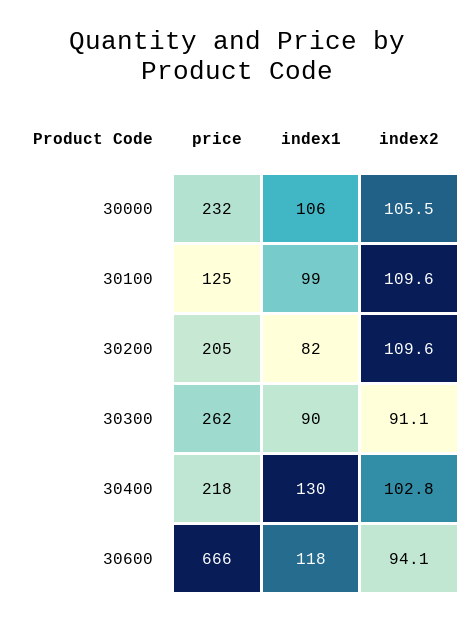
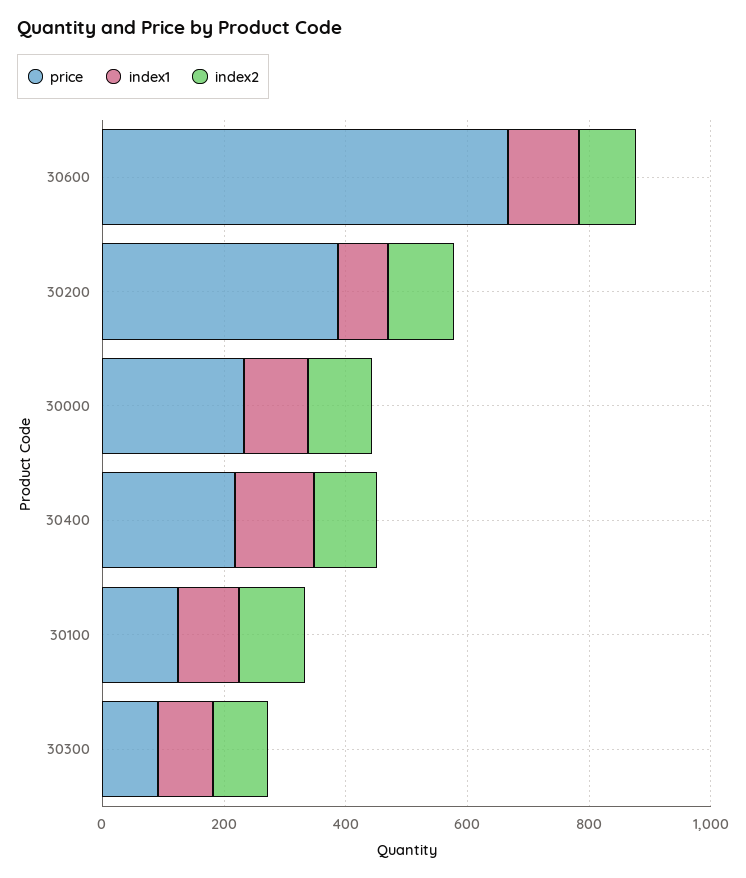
  {
    "price": {
      "30000": 232,
      "30100": 125,
-     "30200": 205,
+     "30200": 400,
-     "30300": 262,
+     "30300": 100,
      "30400": 218,
      "30600": 666
    },
    "index1": {
      "30000": 106,
      "30100": 99,
      "30200": 82,
      "30300": 90,
      "30400": 130,
      "30600": 118
    },
    "index2": {
      "30000": 105.5,
      "30100": 109.6,
      "30200": 109.6,
      "30300": 91.1,
      "30400": 102.8,
      "30600": 94.1
    }
  }

